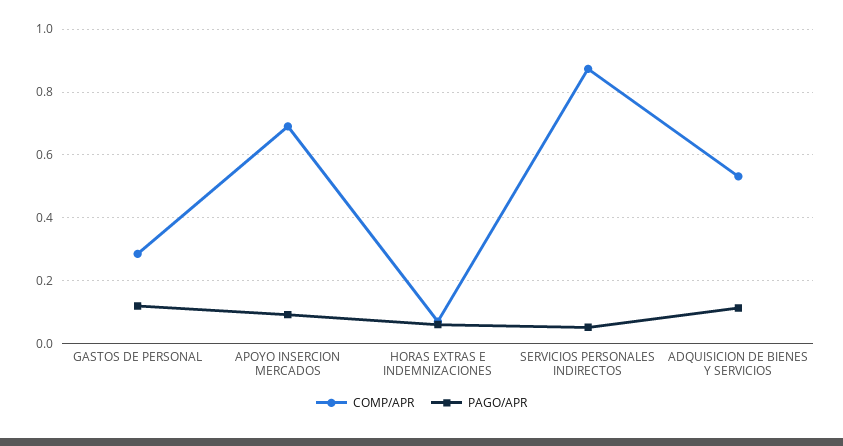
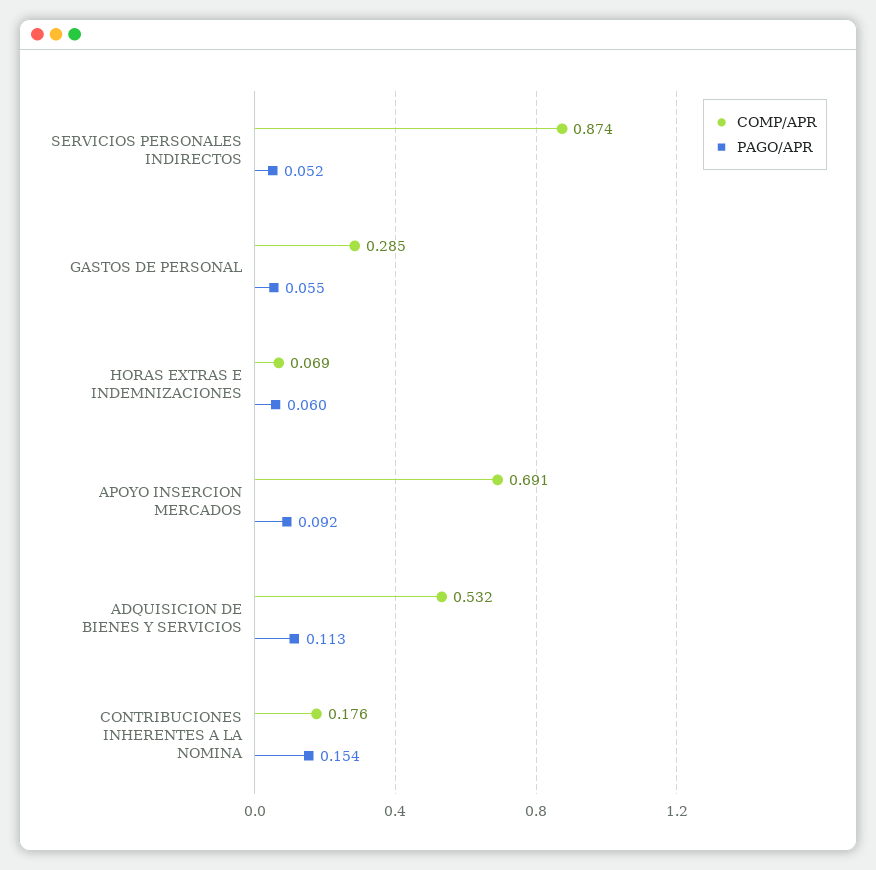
  {
    "COMP/APR": {
      "GASTOS DE PERSONAL": 0.285,
      "APOYO INSERCION MERCADOS": 0.691,
      "HORAS EXTRAS E INDEMNIZACIONES": 0.069,
      "SERVICIOS PERSONALES INDIRECTOS": 0.874,
-     "ADQUISICION DE BIENES Y SERVICIOS": 0.532
+     "ADQUISICION DE BIENES Y SERVICIOS": 0.532,
+     "CONTRIBUCIONES INHERENTES A LA NOMINA": 0.176
    },
    "PAGO/APR": {
-     "GASTOS DE PERSONAL": 0.12,
+     "GASTOS DE PERSONAL": 0.055,
      "APOYO INSERCION MERCADOS": 0.092,
      "HORAS EXTRAS E INDEMNIZACIONES": 0.06,
      "SERVICIOS PERSONALES INDIRECTOS": 0.052,
-     "ADQUISICION DE BIENES Y SERVICIOS": 0.113
+     "ADQUISICION DE BIENES Y SERVICIOS": 0.113,
+     "CONTRIBUCIONES INHERENTES A LA NOMINA": 0.154
    }
  }

